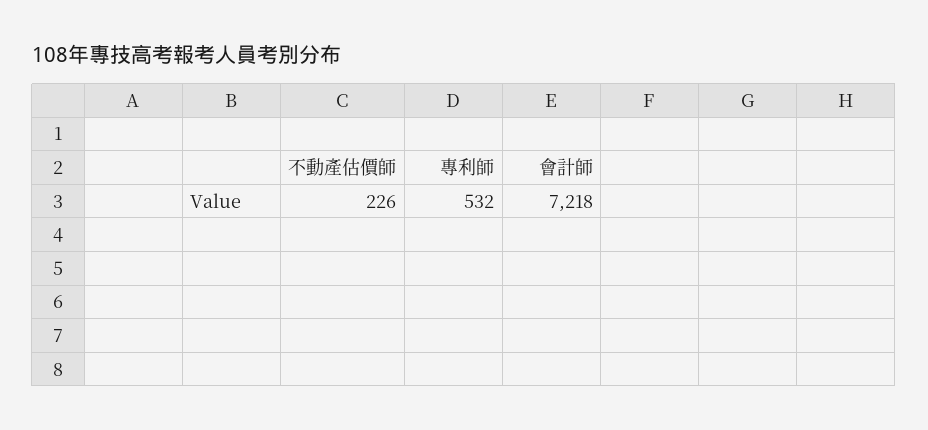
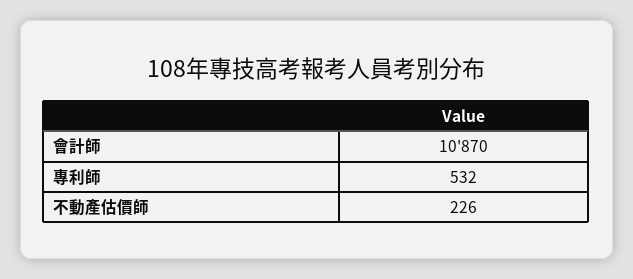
  {
    "不動產估價師": 226,
    "專利師": 532,
-   "會計師": 7218
+   "會計師": 10870
  }

